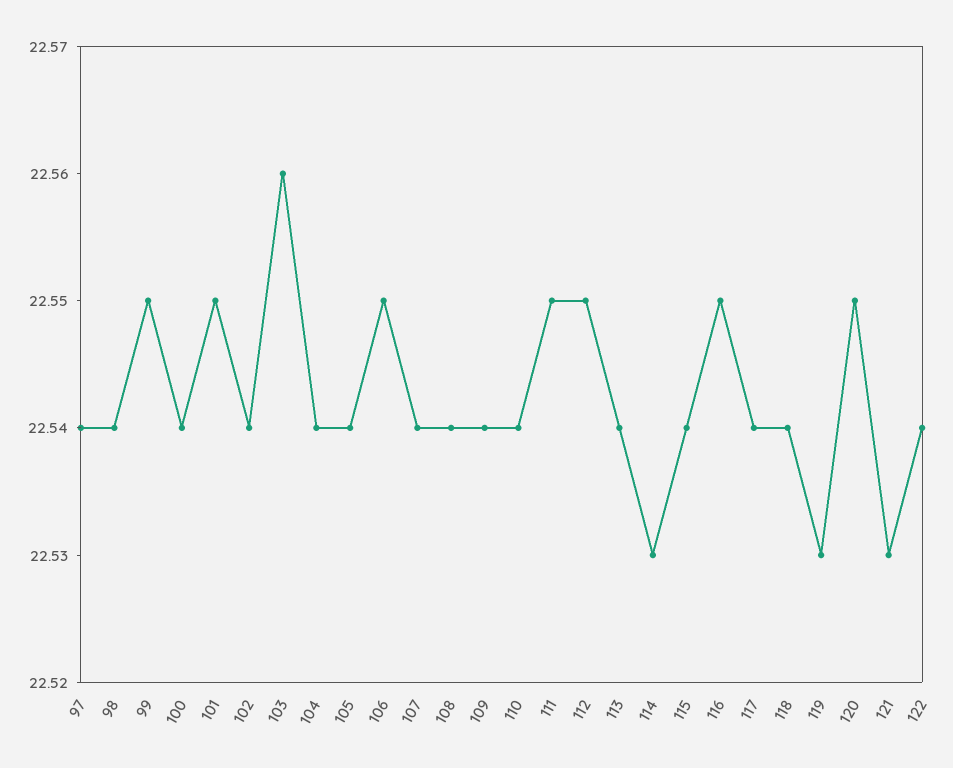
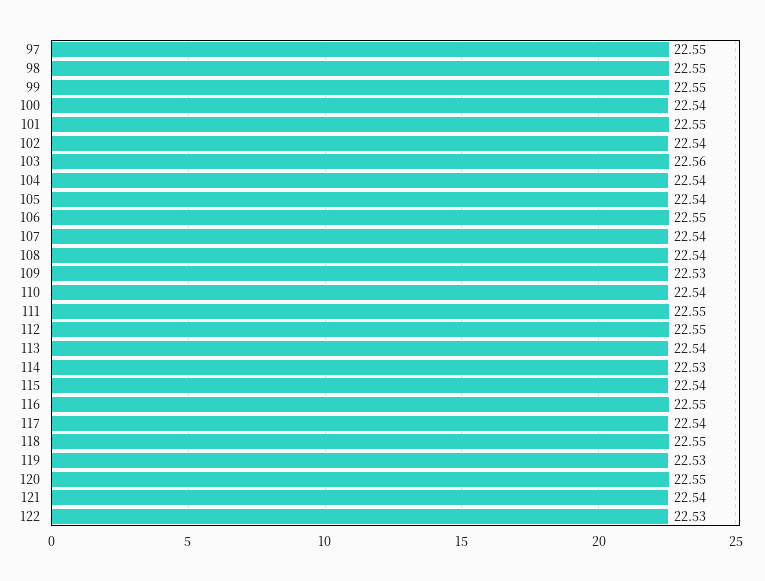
  {
-   "97": 22.54,
+   "97": 22.55,
-   "98": 22.54,
+   "98": 22.55,
    "99": 22.55,
    "100": 22.54,
    "101": 22.55,
    "102": 22.54,
    "103": 22.56,
    "104": 22.54,
    "105": 22.54,
    "106": 22.55,
    "107": 22.54,
    "108": 22.54,
-   "109": 22.54,
+   "109": 22.53,
    "110": 22.54,
    "111": 22.55,
    "112": 22.55,
    "113": 22.54,
    "114": 22.53,
    "115": 22.54,
    "116": 22.55,
    "117": 22.54,
-   "118": 22.54,
+   "118": 22.55,
    "119": 22.53,
    "120": 22.55,
-   "121": 22.53,
+   "121": 22.54,
-   "122": 22.54
+   "122": 22.53
  }

